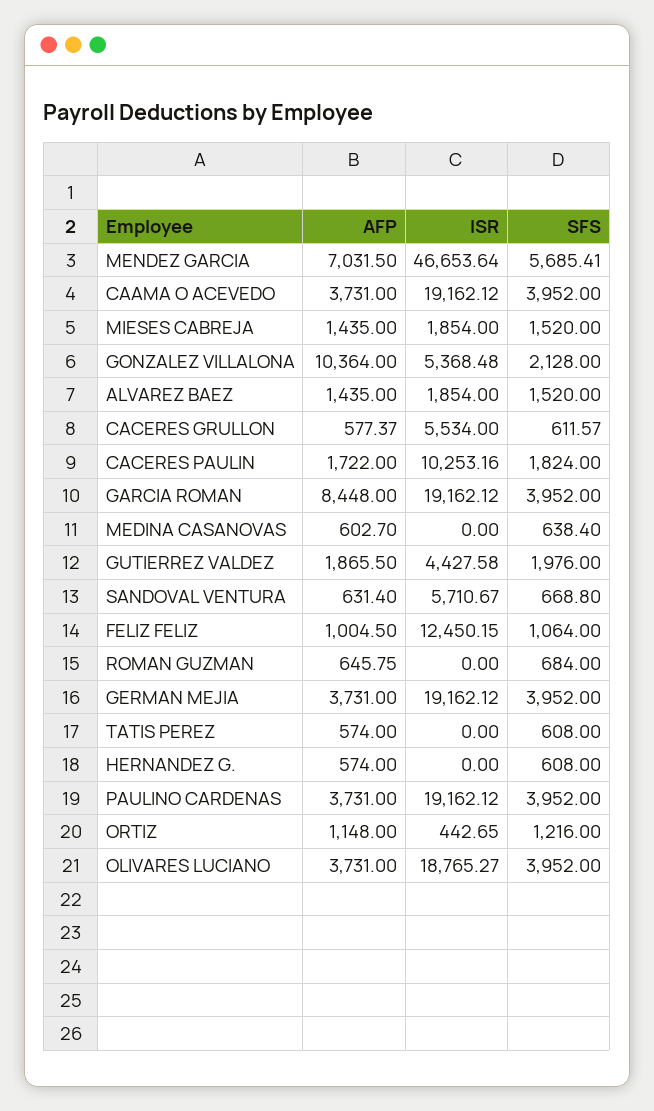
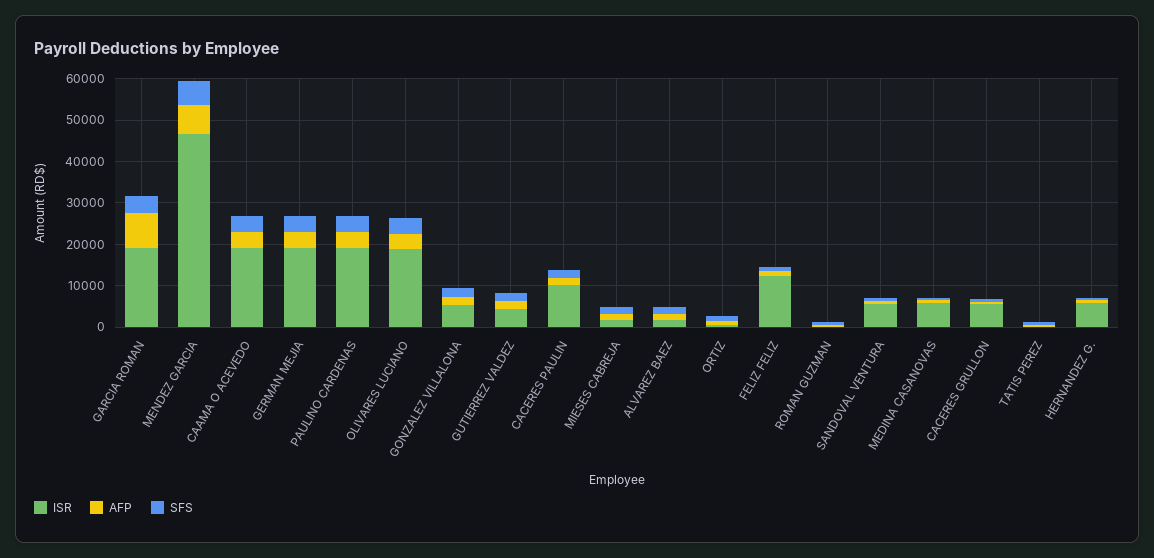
  {
    "AFP": {
      "MENDEZ GARCIA": 7031.5,
      "CAAMA O ACEVEDO": 3731,
      "MIESES CABREJA": 1435,
-     "GONZALEZ VILLALONA": 10364,
+     "GONZALEZ VILLALONA": 2000,
      "ALVAREZ BAEZ": 1435,
      "CACERES GRULLON": 577.37,
      "CACERES PAULIN": 1722,
      "GARCIA ROMAN": 8448,
      "MEDINA CASANOVAS": 602.7,
      "GUTIERREZ VALDEZ": 1865.5,
      "SANDOVAL VENTURA": 631.4,
      "FELIZ FELIZ": 1004.5,
      "ROMAN GUZMAN": 645.75,
      "GERMAN MEJIA": 3731,
      "TATIS PEREZ": 574,
      "HERNANDEZ G.": 574,
      "PAULINO CARDENAS": 3731,
      "ORTIZ": 1148,
      "OLIVARES LUCIANO": 3731
    },
    "ISR": {
      "MENDEZ GARCIA": 46653.64,
      "CAAMA O ACEVEDO": 19162.12,
      "MIESES CABREJA": 1854,
      "GONZALEZ VILLALONA": 5368.48,
      "ALVAREZ BAEZ": 1854,
      "CACERES GRULLON": 5534,
      "CACERES PAULIN": 10253.16,
      "GARCIA ROMAN": 19162.12,
-     "MEDINA CASANOVAS": 0,
+     "MEDINA CASANOVAS": 6000,
      "GUTIERREZ VALDEZ": 4427.58,
      "SANDOVAL VENTURA": 5710.67,
      "FELIZ FELIZ": 12450.15,
      "ROMAN GUZMAN": 0,
      "GERMAN MEJIA": 19162.12,
      "TATIS PEREZ": 0,
-     "HERNANDEZ G.": 0,
+     "HERNANDEZ G.": 6000,
      "PAULINO CARDENAS": 19162.12,
      "ORTIZ": 442.65,
      "OLIVARES LUCIANO": 18765.27
    },
    "SFS": {
      "MENDEZ GARCIA": 5685.41,
      "CAAMA O ACEVEDO": 3952,
      "MIESES CABREJA": 1520,
      "GONZALEZ VILLALONA": 2128,
      "ALVAREZ BAEZ": 1520,
      "CACERES GRULLON": 611.57,
      "CACERES PAULIN": 1824,
      "GARCIA ROMAN": 3952,
      "MEDINA CASANOVAS": 638.4,
      "GUTIERREZ VALDEZ": 1976,
      "SANDOVAL VENTURA": 668.8,
      "FELIZ FELIZ": 1064,
      "ROMAN GUZMAN": 684,
      "GERMAN MEJIA": 3952,
      "TATIS PEREZ": 608,
      "HERNANDEZ G.": 608,
      "PAULINO CARDENAS": 3952,
      "ORTIZ": 1216,
      "OLIVARES LUCIANO": 3952
    }
  }

